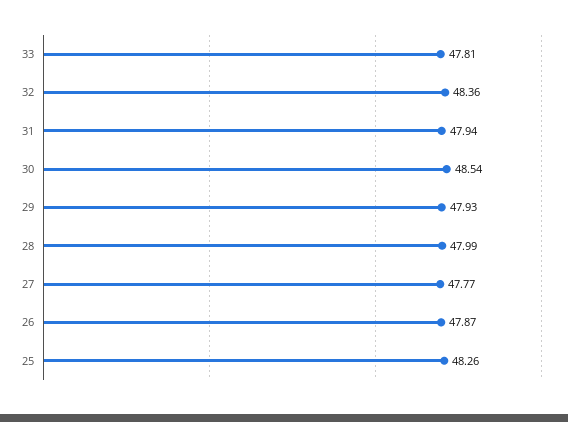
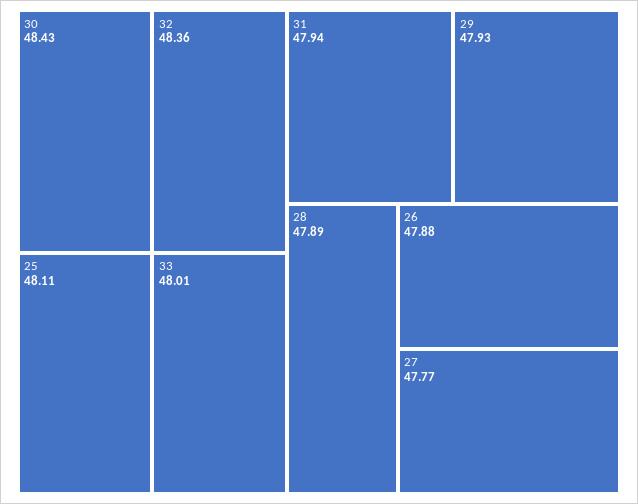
  {
-   "33": 47.81,
+   "33": 48.01,
    "32": 48.36,
    "31": 47.94,
-   "30": 48.54,
+   "30": 48.43,
    "29": 47.93,
-   "28": 47.99,
+   "28": 47.89,
    "27": 47.77,
-   "26": 47.87,
+   "26": 47.88,
-   "25": 48.26
+   "25": 48.11
  }

